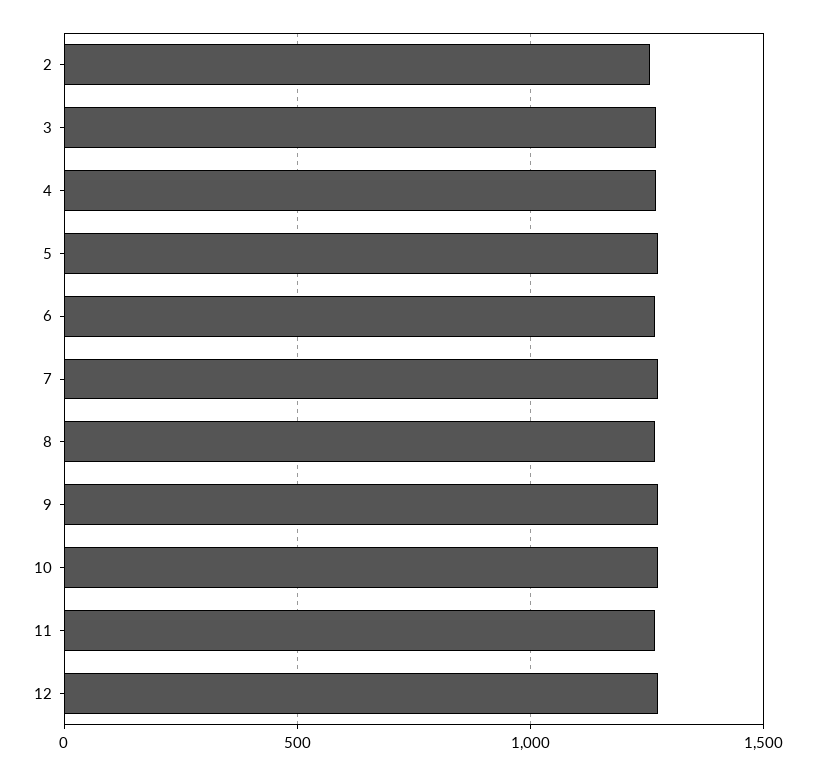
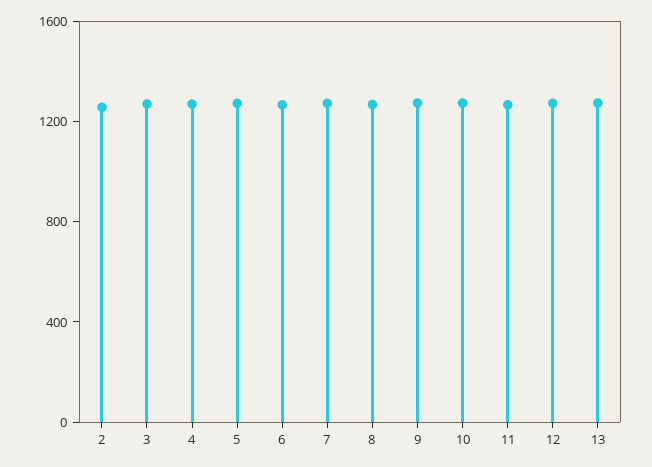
  {
    "2": 1250,
    "3": 1250,
    "4": 1250,
    "5": 1250,
    "6": 1250,
    "7": 1250,
    "8": 1250,
    "9": 1250,
    "10": 1250,
    "11": 1250,
-   "12": 1250
+   "12": 1250,
+   "13": 1300
  }

